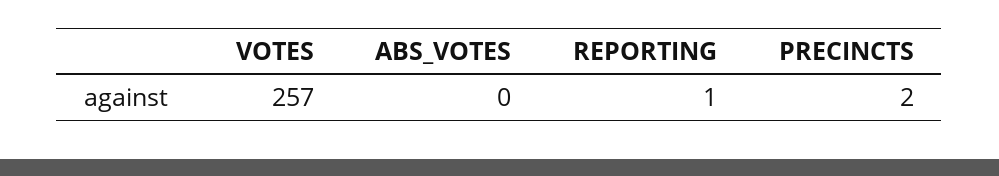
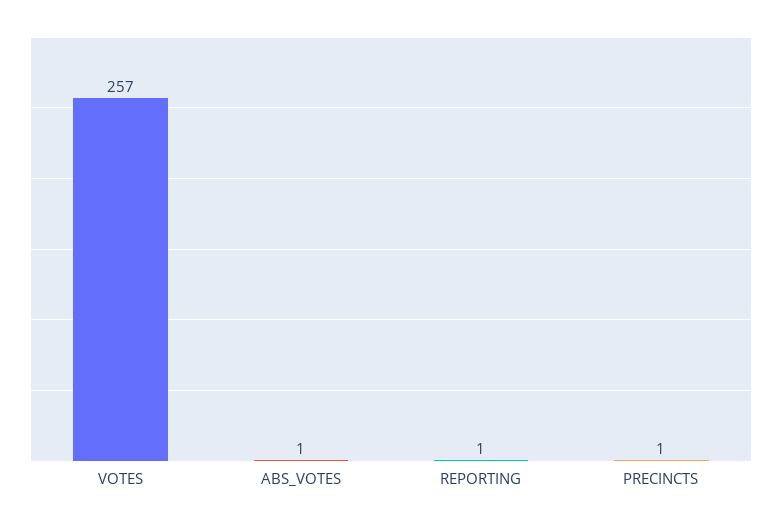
  {
    "VOTES": 257,
-   "ABS_VOTES": 0,
+   "ABS_VOTES": 1,
    "REPORTING": 1,
-   "PRECINCTS": 2
+   "PRECINCTS": 1
  }

